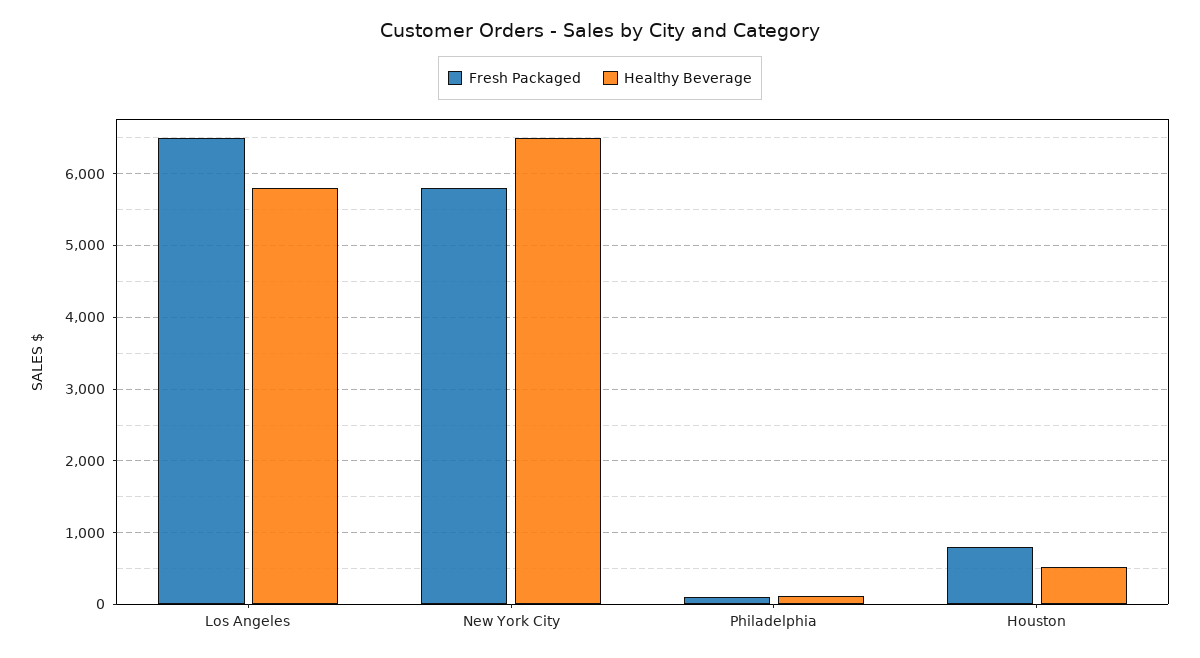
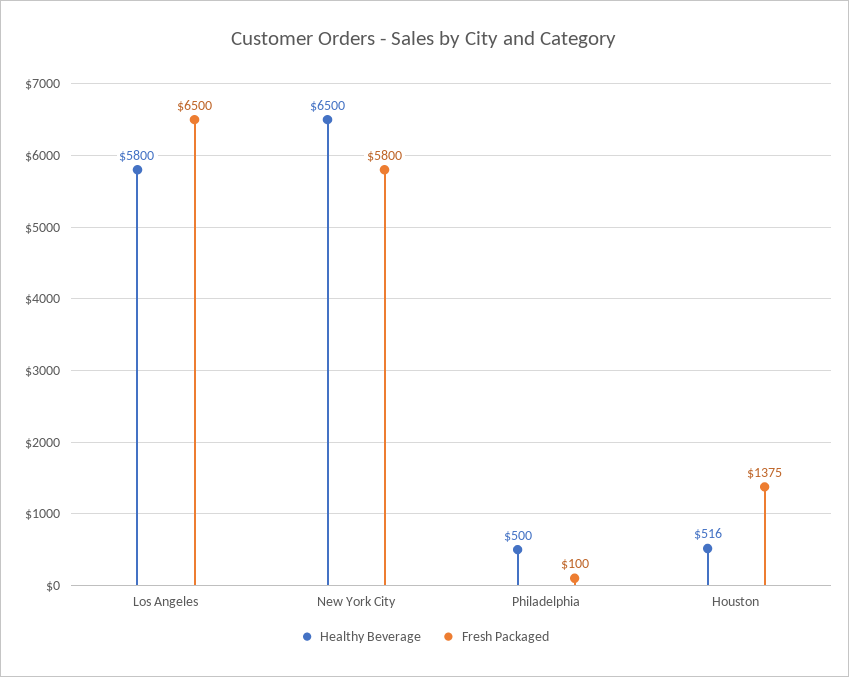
  {
    "Fresh Packaged": {
      "Los Angeles": 6500,
      "New York City": 5800,
      "Philadelphia": 100,
-     "Houston": 800
+     "Houston": 1375
    },
    "Healthy Beverage": {
      "Los Angeles": 5800,
      "New York City": 6500,
-     "Philadelphia": 100,
+     "Philadelphia": 500,
      "Houston": 516
    }
  }

